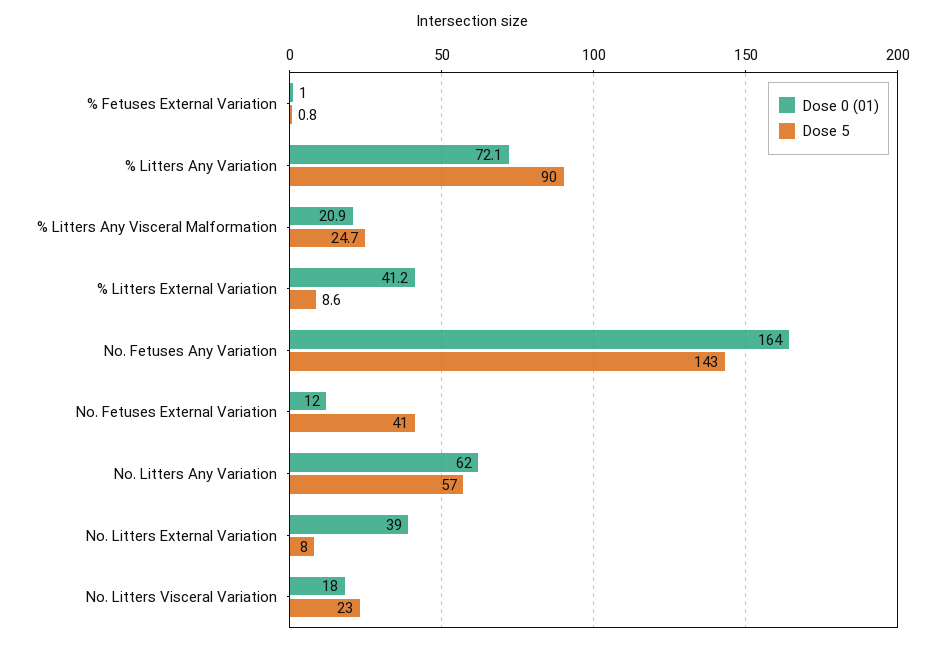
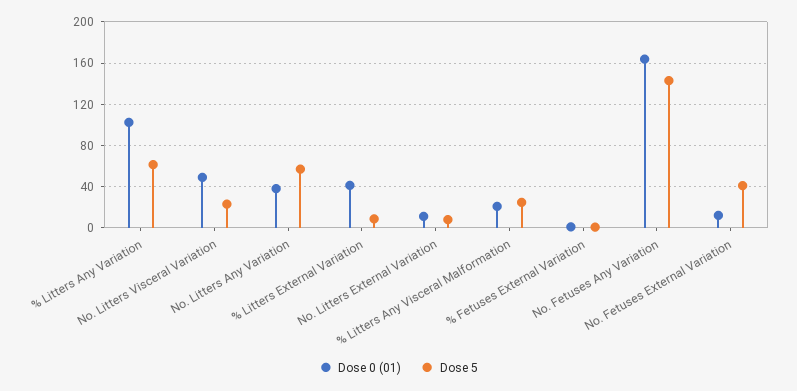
  {
    "Dose 0 (01)": {
      "% Fetuses External Variation": 1,
-     "% Litters Any Variation": 72.1,
+     "% Litters Any Variation": 100,
      "% Litters Any Visceral Malformation": 20.9,
      "% Litters External Variation": 41.2,
      "No. Fetuses Any Variation": 164,
      "No. Fetuses External Variation": 12,
-     "No. Litters Any Variation": 62,
+     "No. Litters Any Variation": 40,
-     "No. Litters External Variation": 39,
+     "No. Litters External Variation": 10,
-     "No. Litters Visceral Variation": 18
+     "No. Litters Visceral Variation": 50
    },
    "Dose 5": {
      "% Fetuses External Variation": 0.8,
-     "% Litters Any Variation": 90,
+     "% Litters Any Variation": 60,
      "% Litters Any Visceral Malformation": 24.7,
      "% Litters External Variation": 8.6,
      "No. Fetuses Any Variation": 143,
      "No. Fetuses External Variation": 41,
      "No. Litters Any Variation": 57,
      "No. Litters External Variation": 8,
      "No. Litters Visceral Variation": 23
    }
  }

